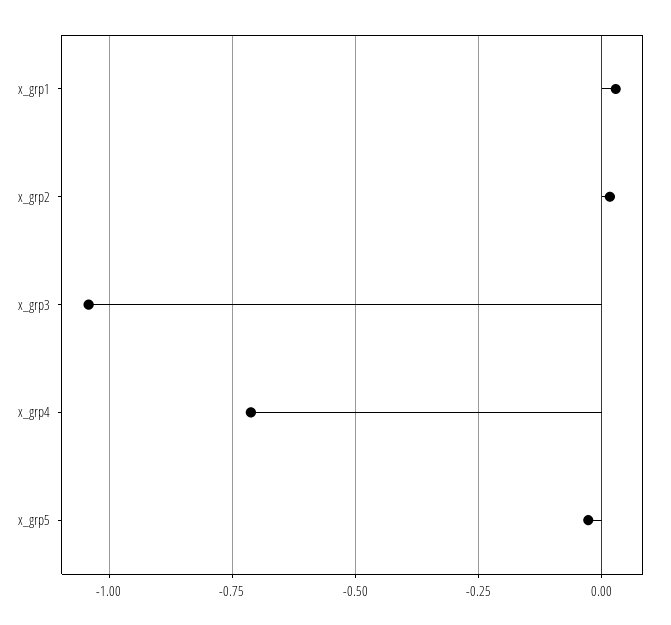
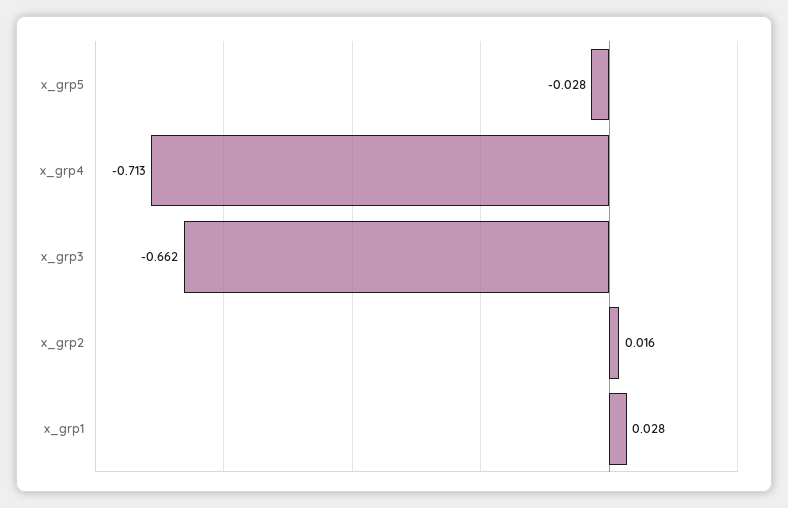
  {
    "x_grp1": 0.028,
    "x_grp2": 0.016,
-   "x_grp3": -1.05,
+   "x_grp3": -0.662,
    "x_grp4": -0.713,
    "x_grp5": -0.028
  }

